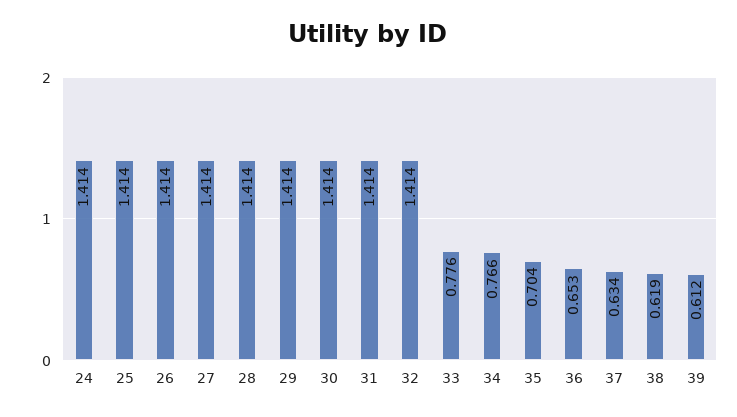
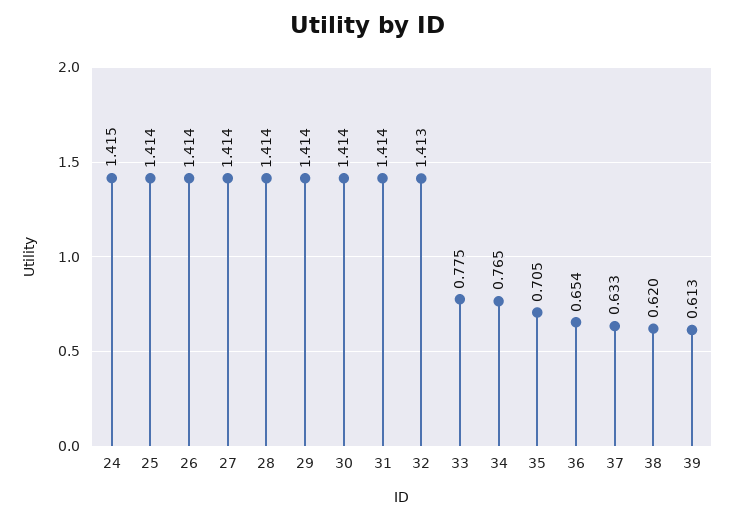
  {
-   "24": 1.414,
+   "24": 1.415,
    "25": 1.414,
    "26": 1.414,
    "27": 1.414,
    "28": 1.414,
    "29": 1.414,
    "30": 1.414,
    "31": 1.414,
-   "32": 1.414,
+   "32": 1.413,
-   "33": 0.776,
+   "33": 0.775,
-   "34": 0.766,
+   "34": 0.765,
-   "35": 0.704,
+   "35": 0.705,
-   "36": 0.653,
+   "36": 0.654,
-   "37": 0.634,
+   "37": 0.633,
-   "38": 0.619,
+   "38": 0.62,
-   "39": 0.612
+   "39": 0.613
  }

